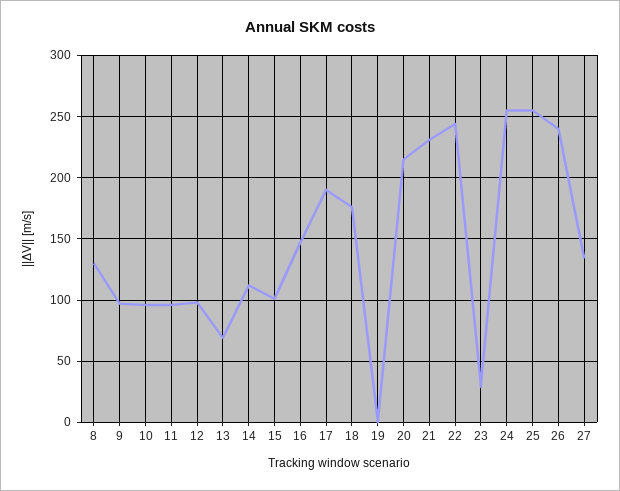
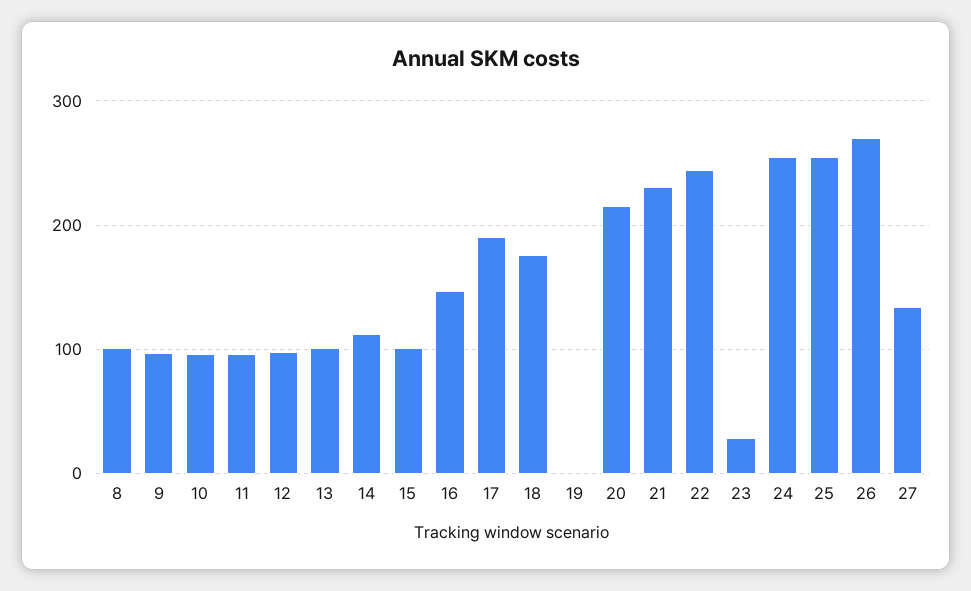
  {
-   "8": 130,
+   "8": 100,
    "9": 95,
    "10": 95,
    "11": 95,
    "12": 100,
-   "13": 70,
+   "13": 100,
    "14": 110,
    "15": 100,
    "16": 145,
    "17": 190,
    "18": 175,
    "19": 0,
    "20": 215,
    "21": 230,
    "22": 245,
    "23": 30,
    "24": 255,
    "25": 255,
-   "26": 240,
+   "26": 270,
    "27": 135
  }

